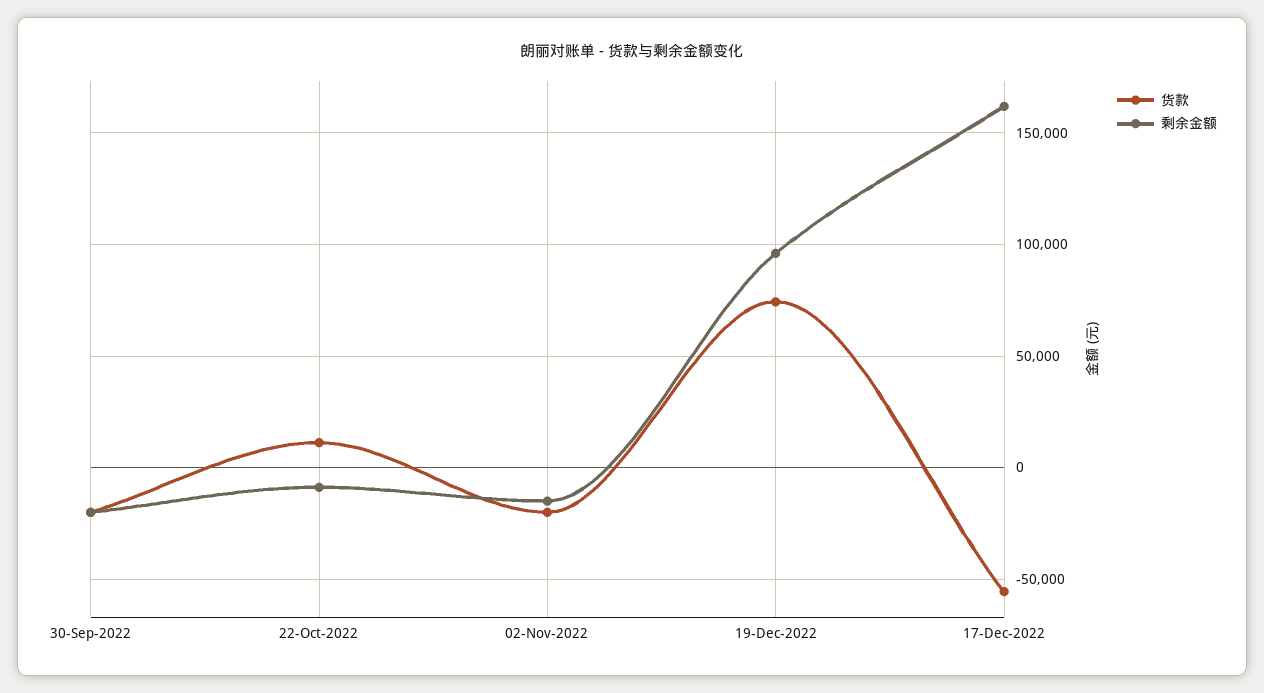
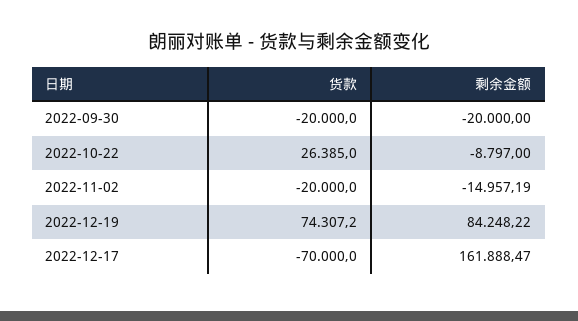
  {
    "货款": {
      "30-Sep-2022": -20000,
-     "22-Oct-2022": 10000,
+     "22-Oct-2022": 26385,
      "02-Nov-2022": -20000,
      "19-Dec-2022": 74307.2,
-     "17-Dec-2022": -55000
+     "17-Dec-2022": -70000
    },
    "剩余金额": {
      "30-Sep-2022": -20000,
      "22-Oct-2022": -8797,
      "02-Nov-2022": -14957.19,
-     "19-Dec-2022": 95000,
+     "19-Dec-2022": 84248.22,
      "17-Dec-2022": 161888.47
    }
  }

